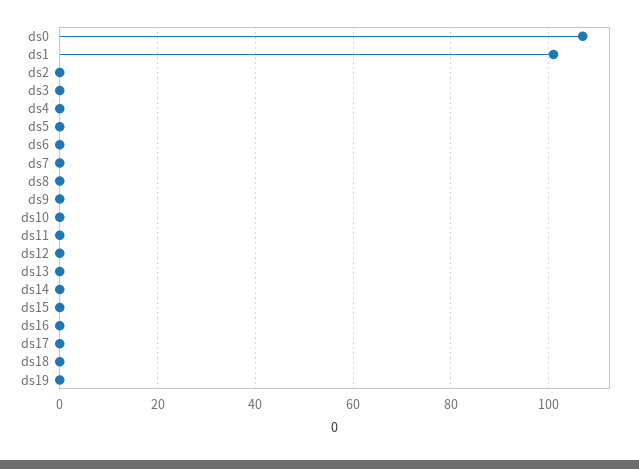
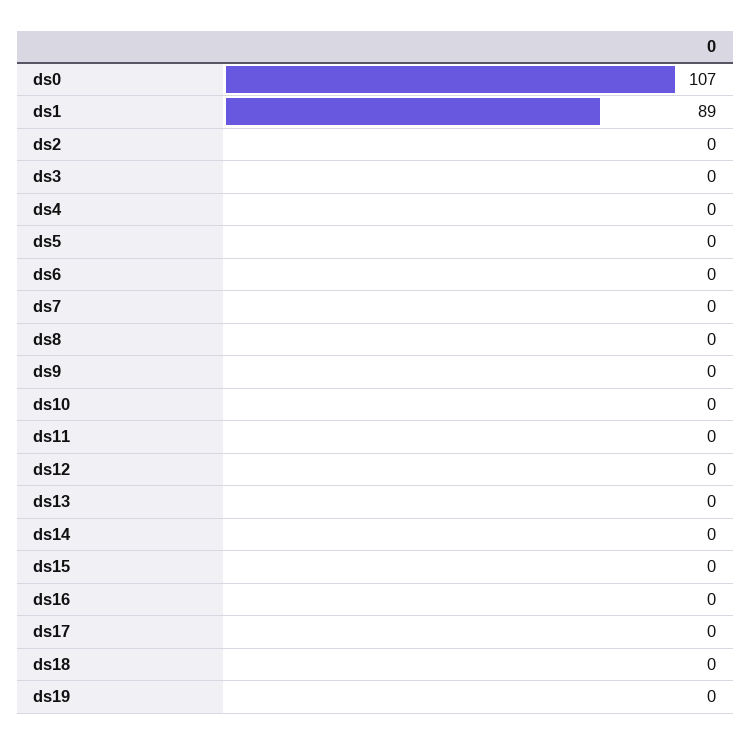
  {
    "ds0": 107,
-   "ds1": 100,
+   "ds1": 89,
    "ds2": 0,
    "ds3": 0,
    "ds4": 0,
    "ds5": 0,
    "ds6": 0,
    "ds7": 0,
    "ds8": 0,
    "ds9": 0,
    "ds10": 0,
    "ds11": 0,
    "ds12": 0,
    "ds13": 0,
    "ds14": 0,
    "ds15": 0,
    "ds16": 0,
    "ds17": 0,
    "ds18": 0,
    "ds19": 0
  }

